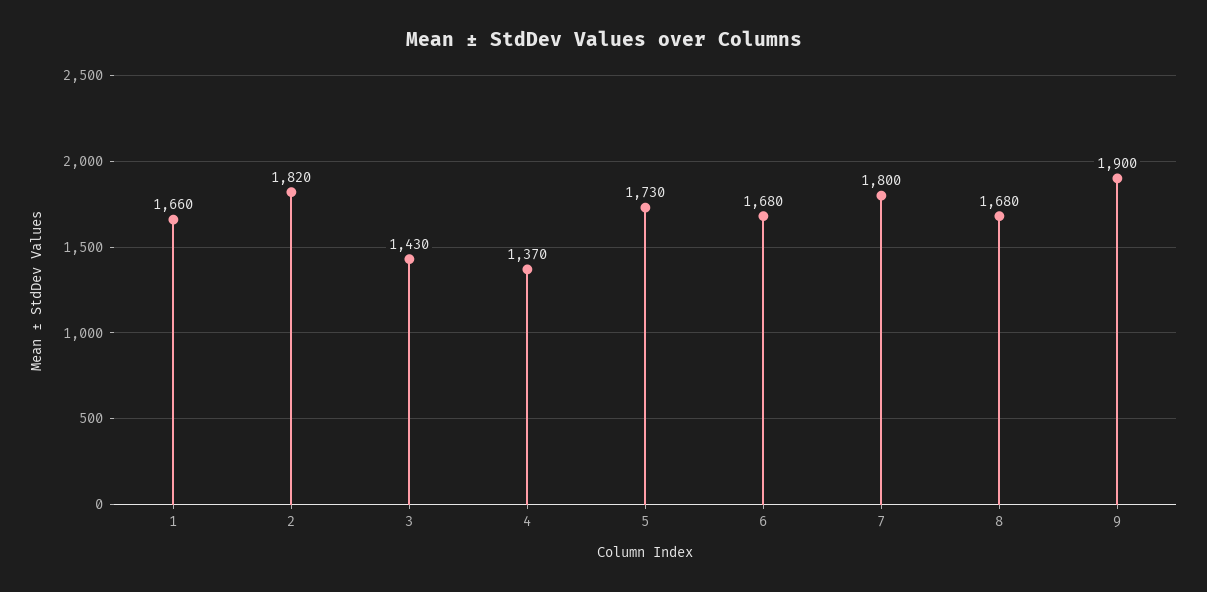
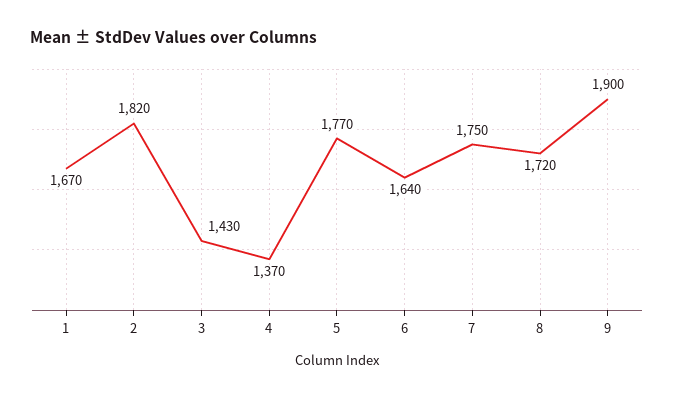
  {
-   "1": 1660,
+   "1": 1670,
    "2": 1820,
    "3": 1430,
    "4": 1370,
-   "5": 1730,
+   "5": 1770,
-   "6": 1680,
+   "6": 1640,
-   "7": 1800,
+   "7": 1750,
-   "8": 1680,
+   "8": 1720,
    "9": 1900
  }

